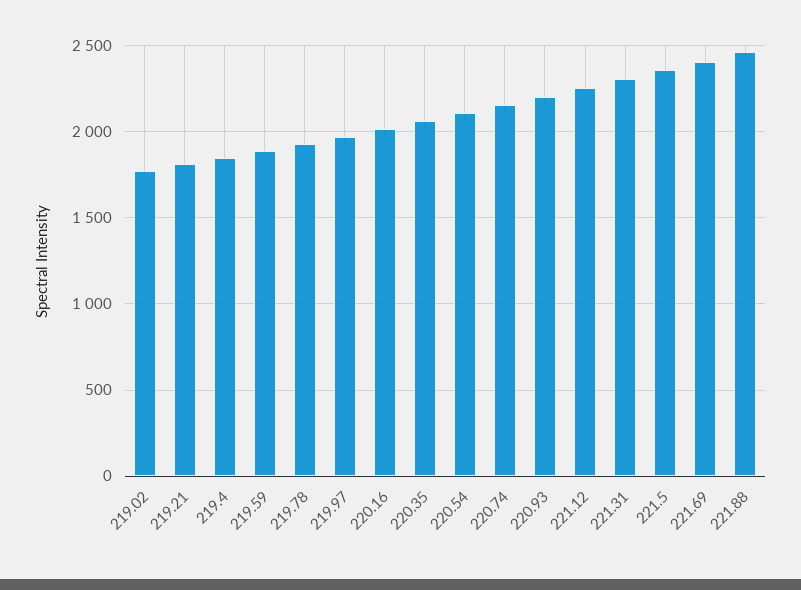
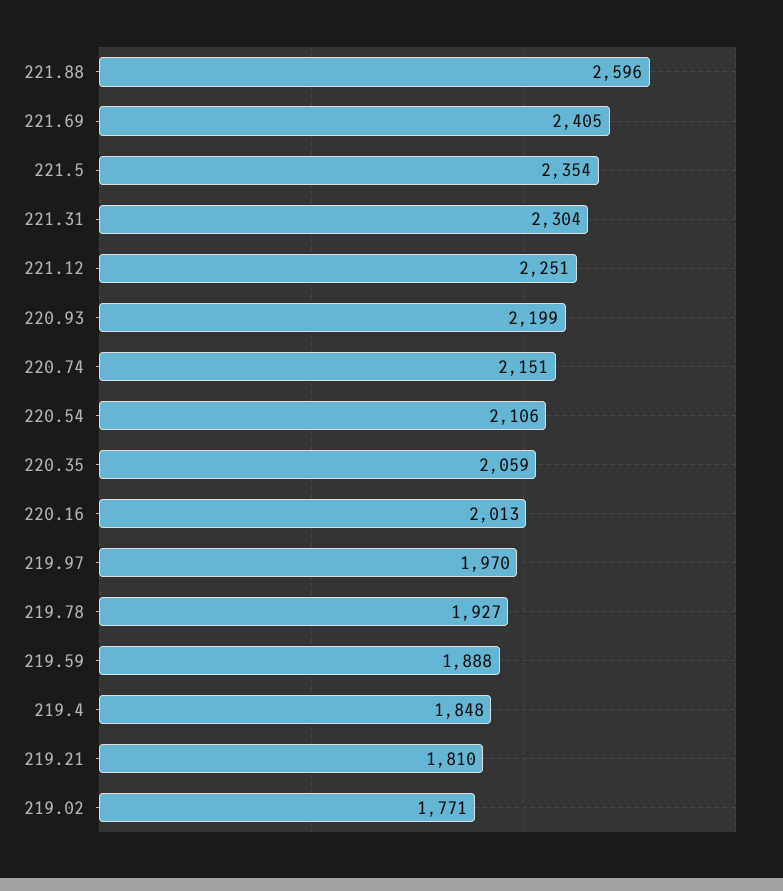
  {
    "219.02": 1771,
    "219.21": 1810,
    "219.4": 1848,
    "219.59": 1888,
    "219.78": 1927,
    "219.97": 1970,
    "220.16": 2013,
    "220.35": 2059,
    "220.54": 2106,
    "220.74": 2151,
    "220.93": 2199,
    "221.12": 2251,
    "221.31": 2304,
    "221.5": 2354,
    "221.69": 2405,
-   "221.88": 2450
+   "221.88": 2596
  }

